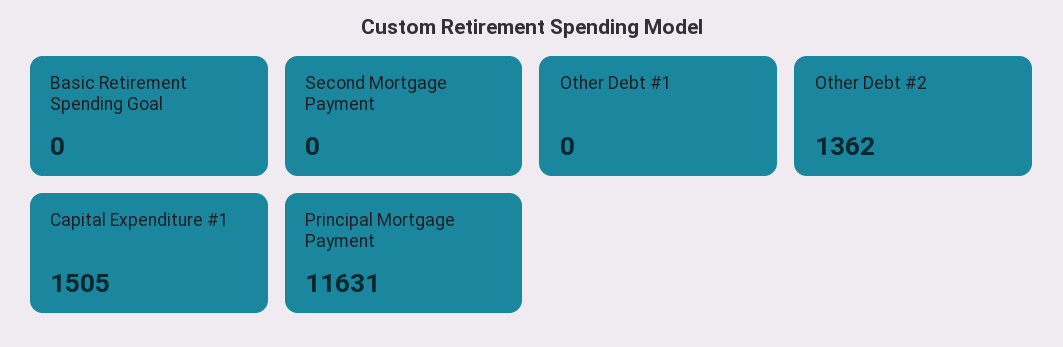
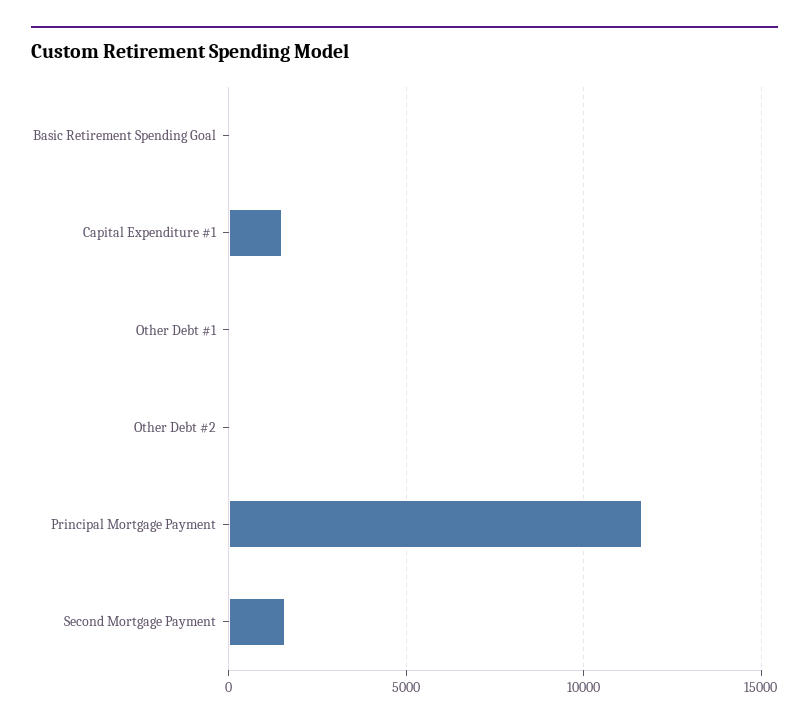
  {
    "Basic Retirement Spending Goal": 0,
-   "Second Mortgage Payment": 0,
+   "Second Mortgage Payment": 1500,
    "Other Debt #1": 0,
-   "Other Debt #2": 1362,
+   "Other Debt #2": 0,
    "Capital Expenditure #1": 1505,
    "Principal Mortgage Payment": 11631
  }

